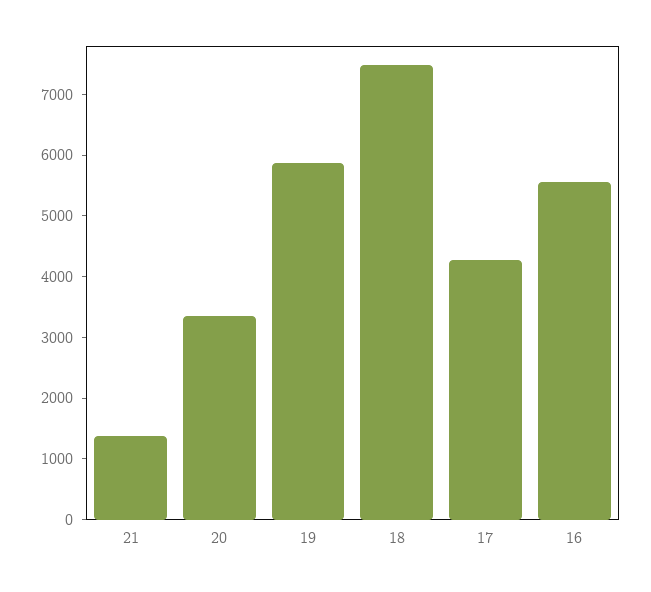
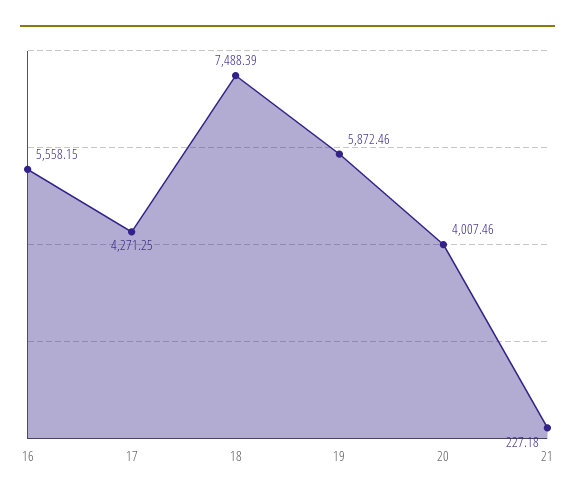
  {
-   "21": 1400,
+   "21": 227.18,
-   "20": 3400,
+   "20": 4007.46,
    "19": 5872.46,
    "18": 7488.39,
    "17": 4271.25,
    "16": 5558.15
  }

